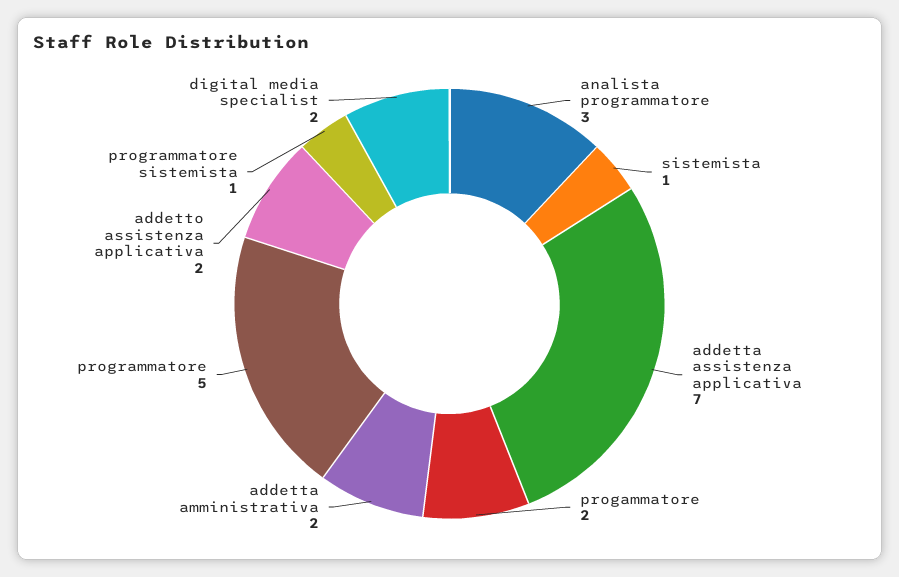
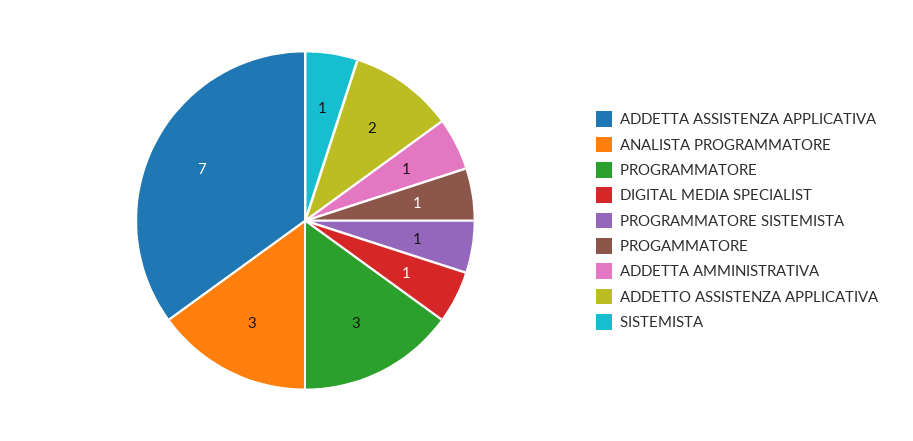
  {
    "analista programmatore": 3,
    "sistemista": 1,
    "addetta assistenza applicativa": 7,
-   "progammatore": 2,
+   "progammatore": 1,
-   "addetta amministrativa": 2,
+   "addetta amministrativa": 1,
-   "programmatore": 5,
+   "programmatore": 3,
    "addetto assistenza applicativa": 2,
    "programmatore sistemista": 1,
-   "digital media specialist": 2
+   "digital media specialist": 1
  }

